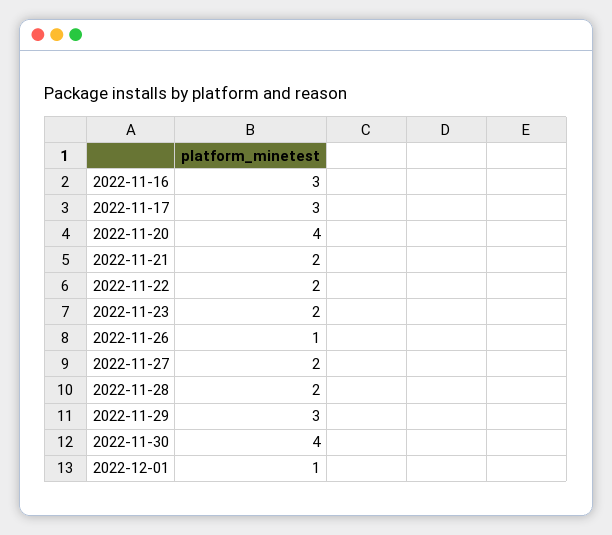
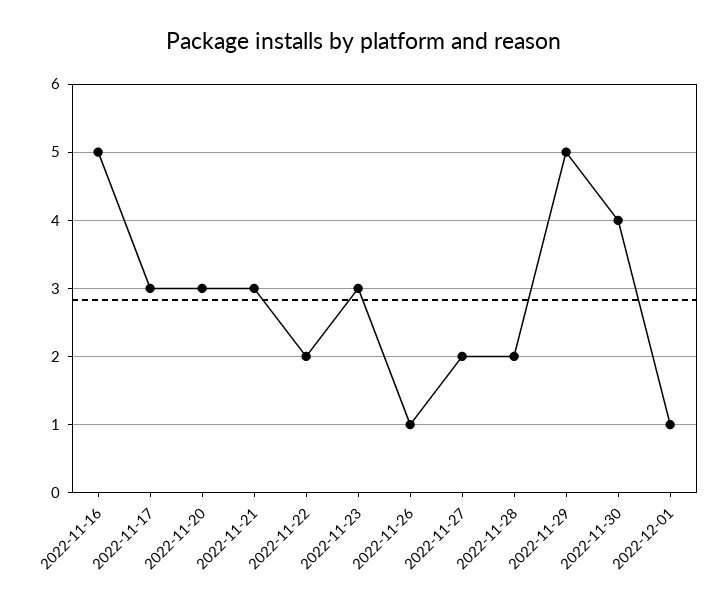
  {
-   "2022-11-16": 3,
+   "2022-11-16": 5,
    "2022-11-17": 3,
-   "2022-11-20": 4,
+   "2022-11-20": 3,
-   "2022-11-21": 2,
+   "2022-11-21": 3,
    "2022-11-22": 2,
-   "2022-11-23": 2,
+   "2022-11-23": 3,
    "2022-11-26": 1,
    "2022-11-27": 2,
    "2022-11-28": 2,
-   "2022-11-29": 3,
+   "2022-11-29": 5,
    "2022-11-30": 4,
    "2022-12-01": 1
  }

